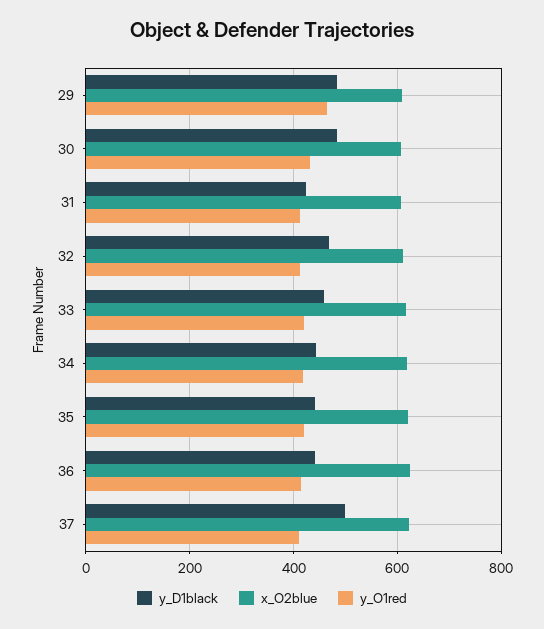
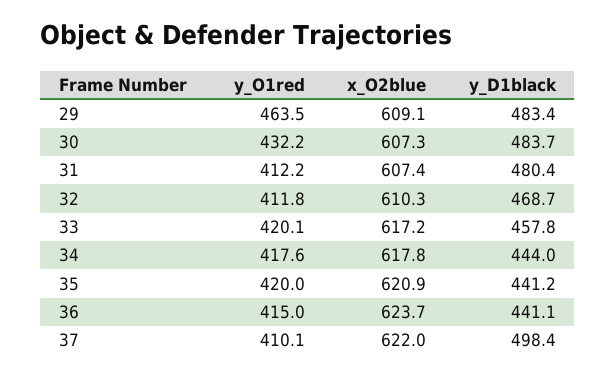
  {
    "y_D1black": {
      "29": 483.4,
      "30": 483.7,
-     "31": 420,
+     "31": 480.4,
      "32": 468.7,
      "33": 457.8,
      "34": 444,
      "35": 441.2,
      "36": 441.1,
      "37": 498.4
    },
    "x_O2blue": {
      "29": 609.1,
      "30": 607.3,
      "31": 607.4,
      "32": 610.3,
      "33": 617.2,
      "34": 617.8,
      "35": 620.9,
      "36": 623.7,
      "37": 622
    },
    "y_O1red": {
      "29": 463.5,
      "30": 432.2,
      "31": 412.2,
      "32": 411.8,
      "33": 420.1,
      "34": 417.6,
      "35": 420,
      "36": 415,
      "37": 410.1
    }
  }

